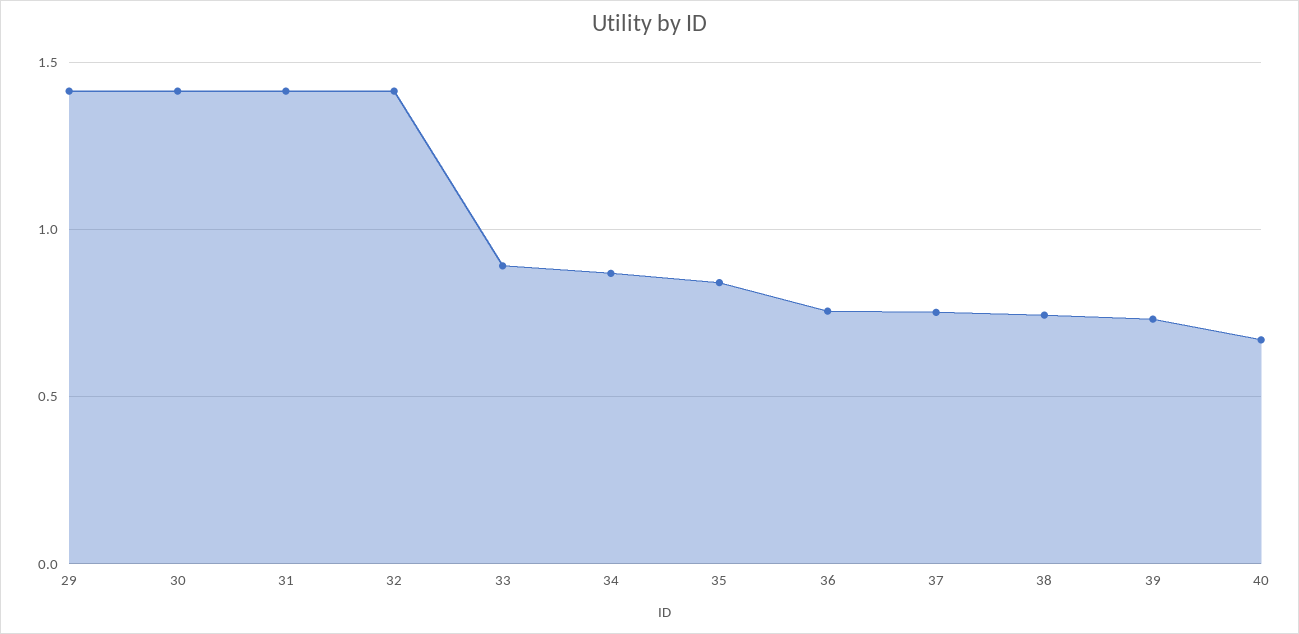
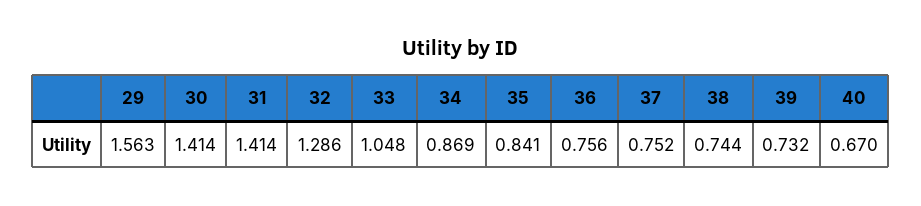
  {
-   "29": 1.4,
+   "29": 1.563,
    "30": 1.414,
    "31": 1.414,
-   "32": 1.4,
+   "32": 1.286,
-   "33": 0.9,
+   "33": 1.048,
    "34": 0.869,
    "35": 0.841,
    "36": 0.756,
    "37": 0.752,
    "38": 0.744,
    "39": 0.732,
    "40": 0.67
  }

